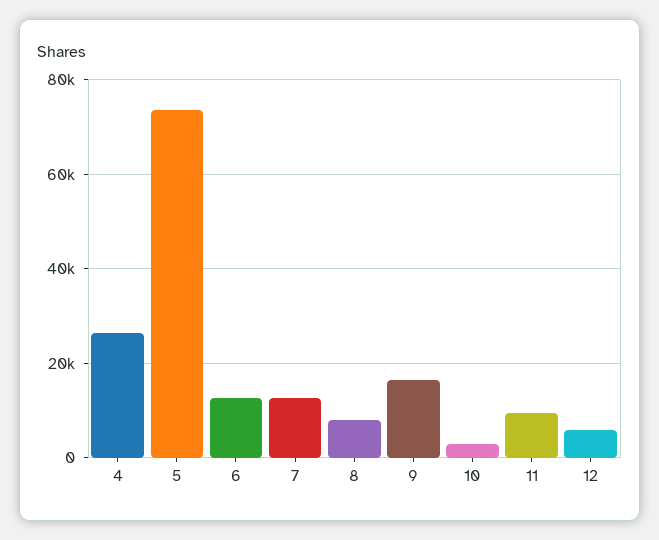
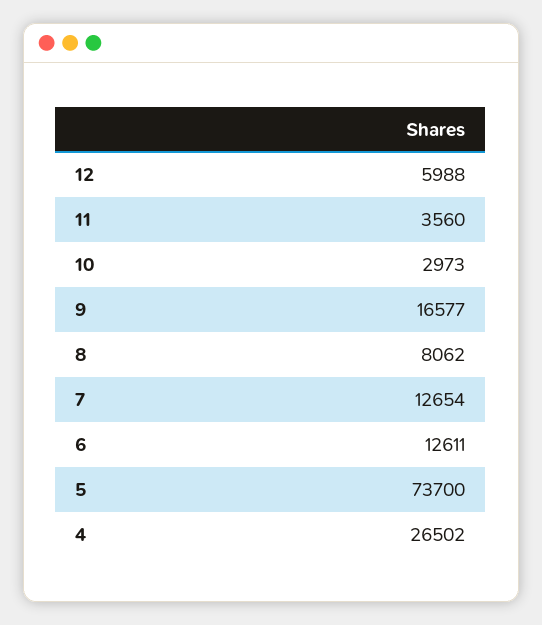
  {
    "4": 26502,
    "5": 73700,
    "6": 12611,
    "7": 12654,
    "8": 8062,
    "9": 16577,
    "10": 2973,
-   "11": 10000,
+   "11": 3560,
    "12": 5988
  }

